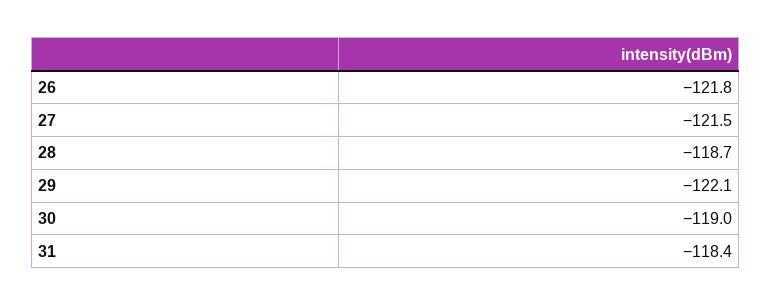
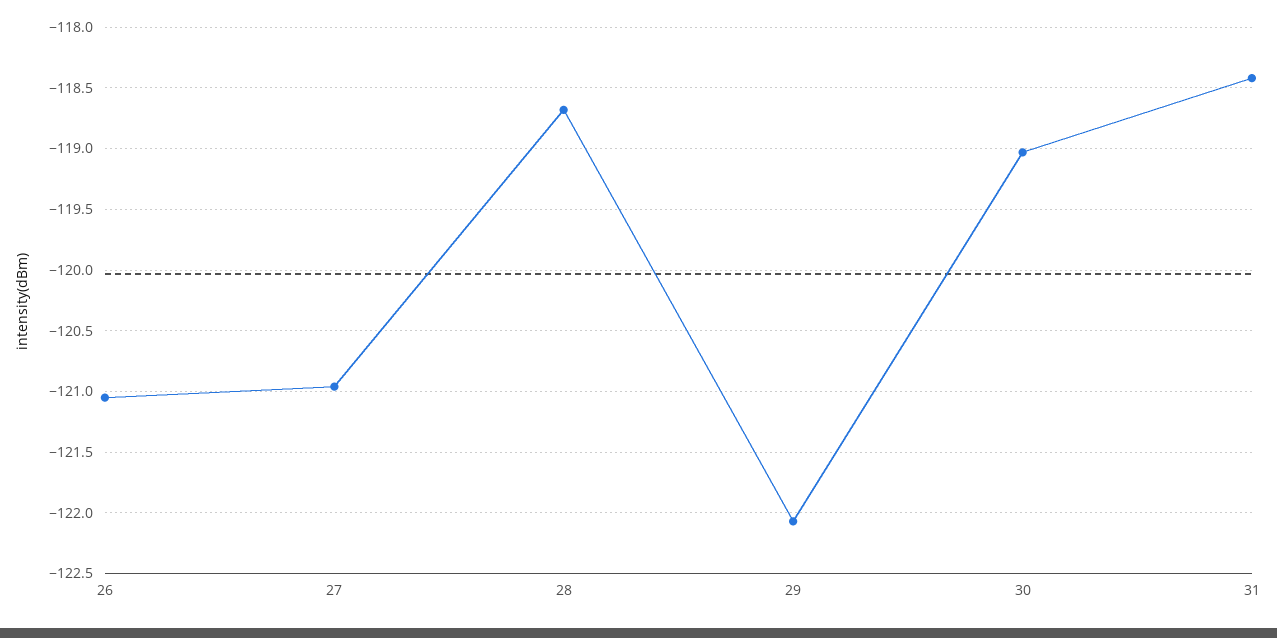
  {
-   "26": -121.8,
+   "26": -121.05,
-   "27": -121.5,
+   "27": -120.95,
    "28": -118.7,
    "29": -122.1,
    "30": -119,
    "31": -118.4
  }

